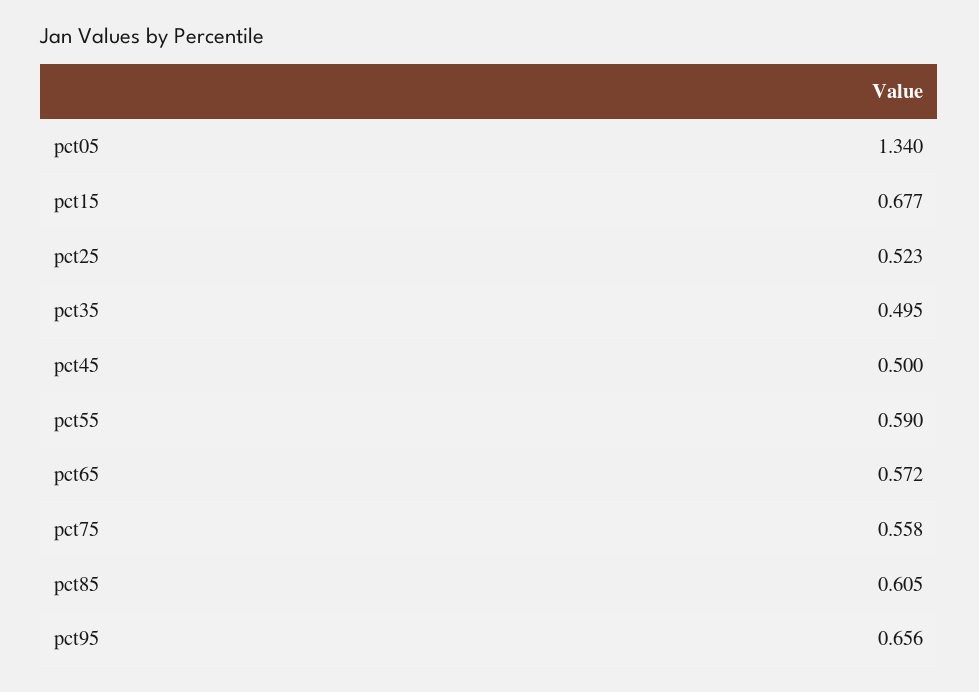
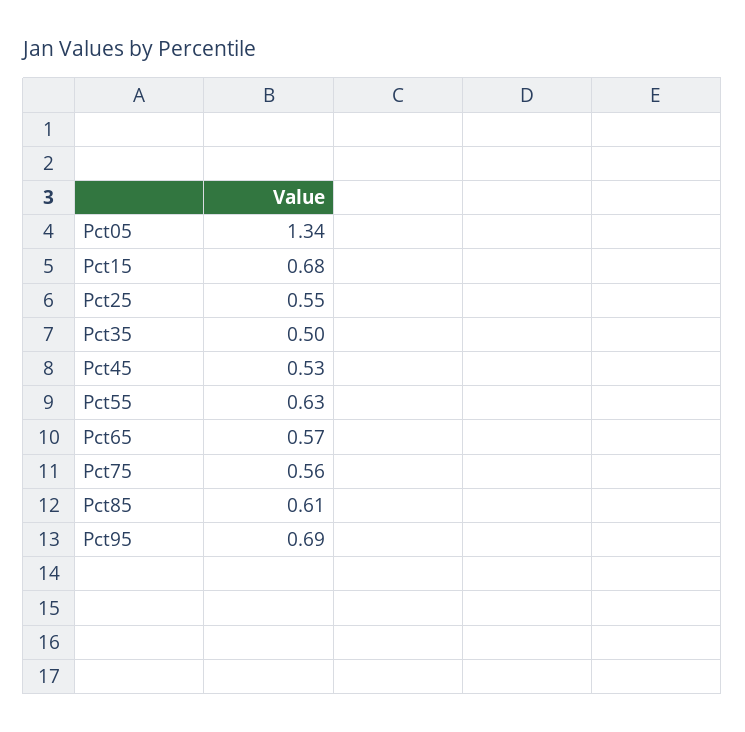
  {
    "pct05": 1.34,
    "pct15": 0.677,
-   "pct25": 0.523,
+   "pct25": 0.55,
    "pct35": 0.495,
-   "pct45": 0.5,
+   "pct45": 0.53,
-   "pct55": 0.59,
+   "pct55": 0.63,
    "pct65": 0.572,
    "pct75": 0.558,
    "pct85": 0.605,
-   "pct95": 0.656
+   "pct95": 0.69
  }

